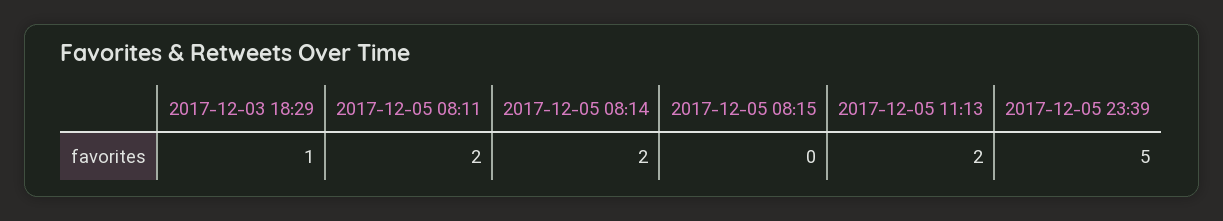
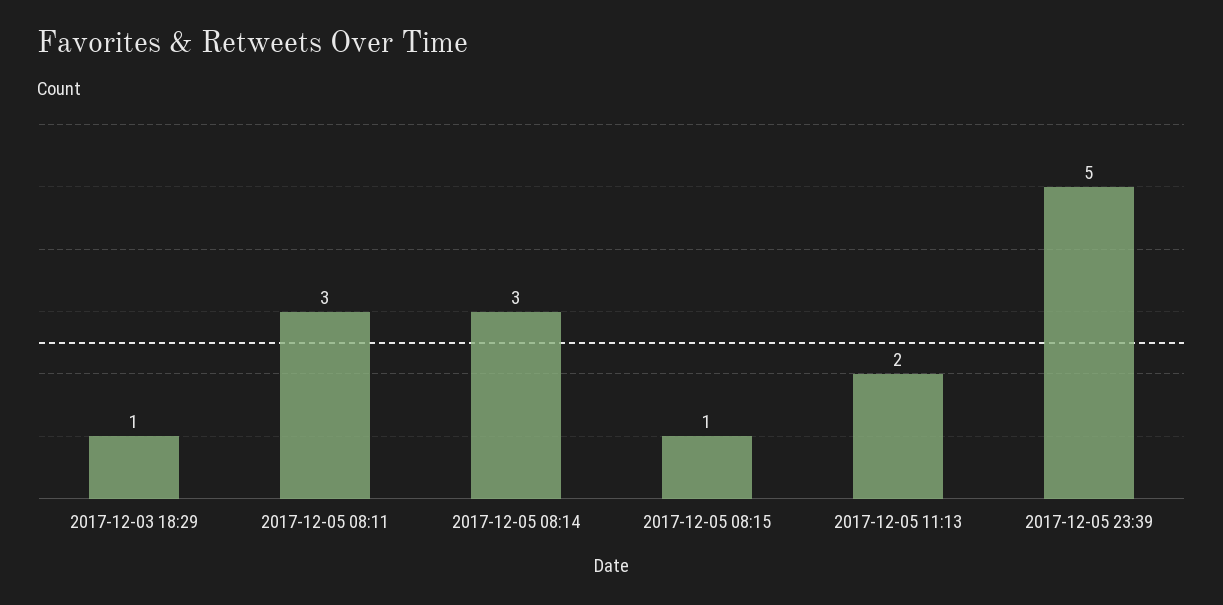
  {
    "2017-12-03 18:29": 1,
-   "2017-12-05 08:11": 2,
+   "2017-12-05 08:11": 3,
-   "2017-12-05 08:14": 2,
+   "2017-12-05 08:14": 3,
-   "2017-12-05 08:15": 0,
+   "2017-12-05 08:15": 1,
    "2017-12-05 11:13": 2,
    "2017-12-05 23:39": 5
  }

